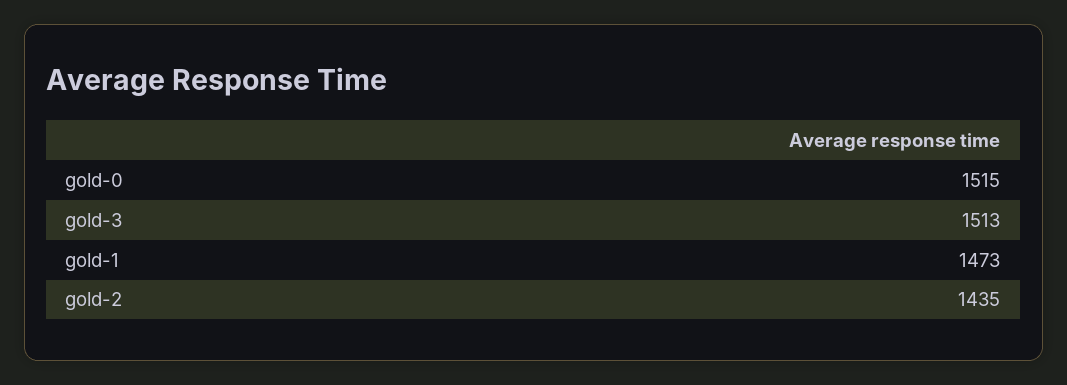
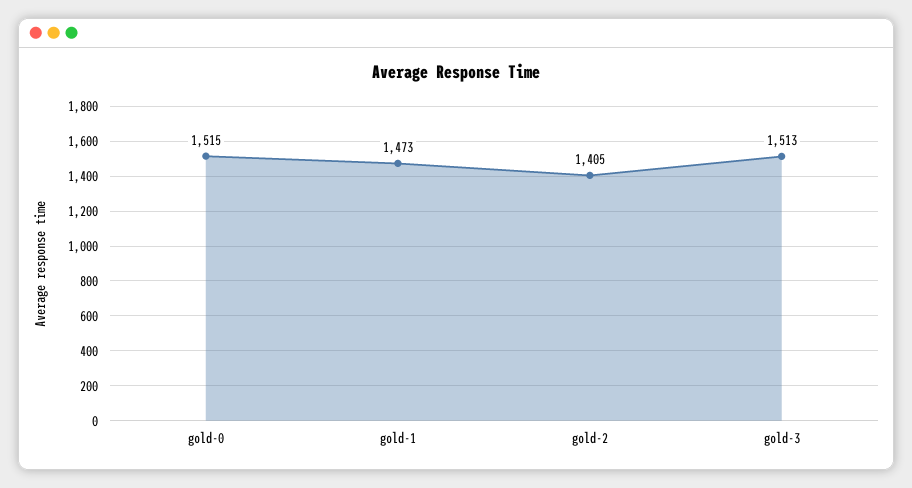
  {
    "gold-0": 1515,
    "gold-3": 1513,
    "gold-1": 1473,
-   "gold-2": 1435
+   "gold-2": 1405
  }

